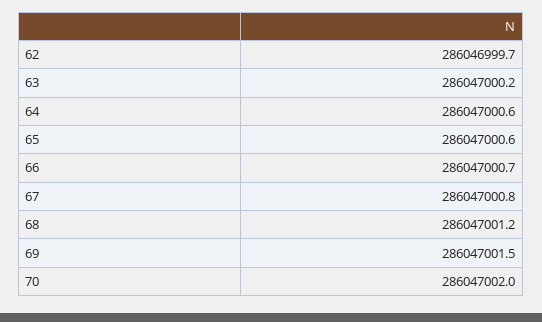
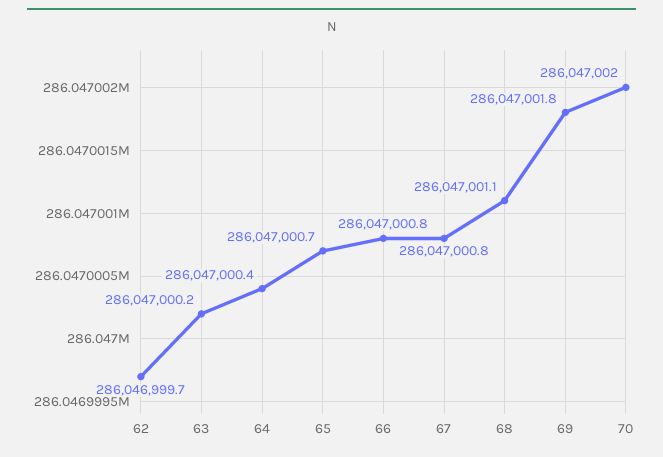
  {
    "62": 286046999.7,
    "63": 286047000.2,
-   "64": 286047000.6,
+   "64": 286047000.4,
-   "65": 286047000.6,
+   "65": 286047000.7,
-   "66": 286047000.7,
+   "66": 286047000.8,
    "67": 286047000.8,
-   "68": 286047001.2,
+   "68": 286047001.1,
-   "69": 286047001.5,
+   "69": 286047001.8,
    "70": 286047002
  }

